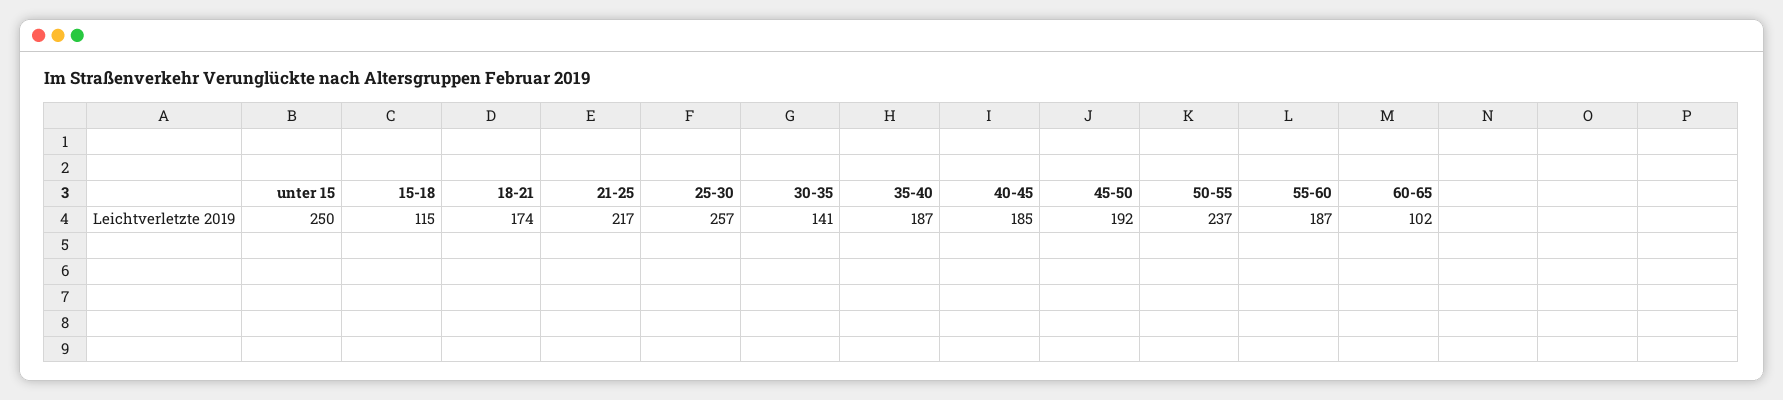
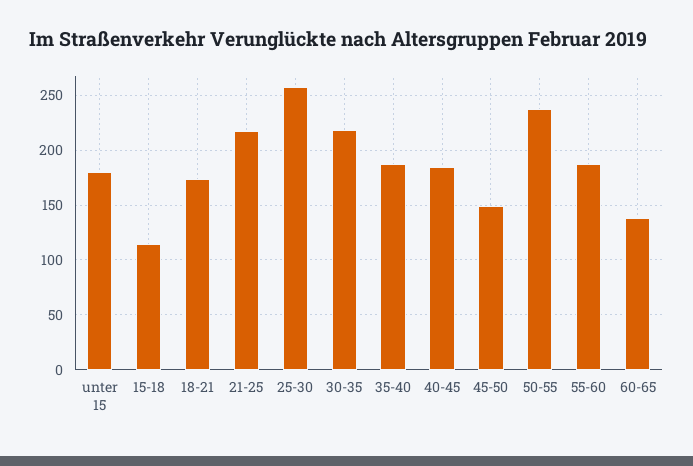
  {
-   "unter 15": 250,
+   "unter 15": 180,
    "15-18": 115,
    "18-21": 174,
    "21-25": 217,
    "25-30": 257,
-   "30-35": 141,
+   "30-35": 220,
    "35-40": 187,
    "40-45": 185,
-   "45-50": 192,
+   "45-50": 150,
    "50-55": 237,
    "55-60": 187,
-   "60-65": 102
+   "60-65": 140
  }

